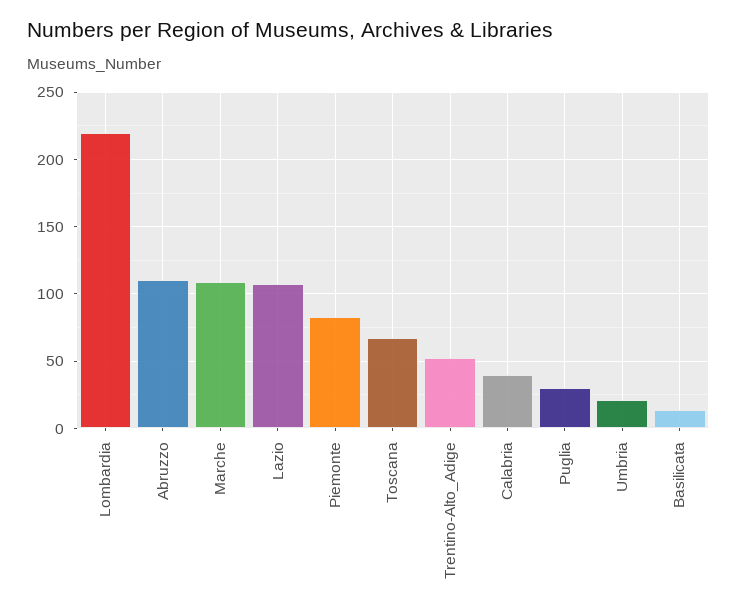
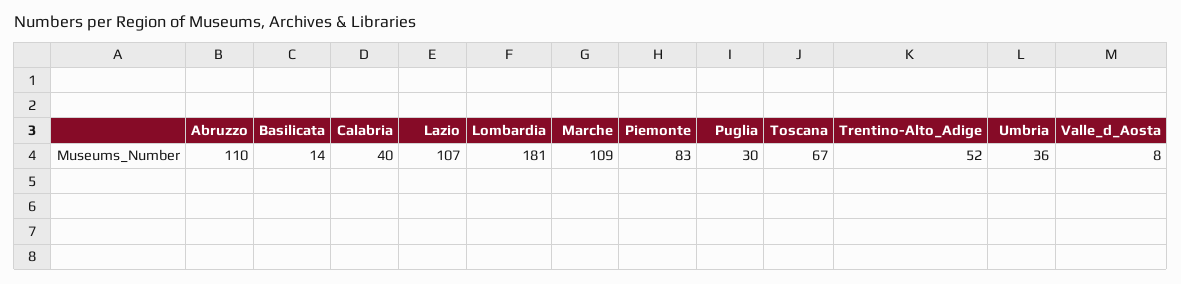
  {
-   "Lombardia": 220,
+   "Lombardia": 181,
    "Abruzzo": 110,
    "Marche": 109,
    "Lazio": 107,
    "Piemonte": 83,
    "Toscana": 67,
    "Trentino-Alto_Adige": 52,
    "Calabria": 40,
    "Puglia": 30,
-   "Umbria": 20,
+   "Umbria": 36,
-   "Basilicata": 14
+   "Basilicata": 14,
+   "Valle_d_Aosta": 8
  }

